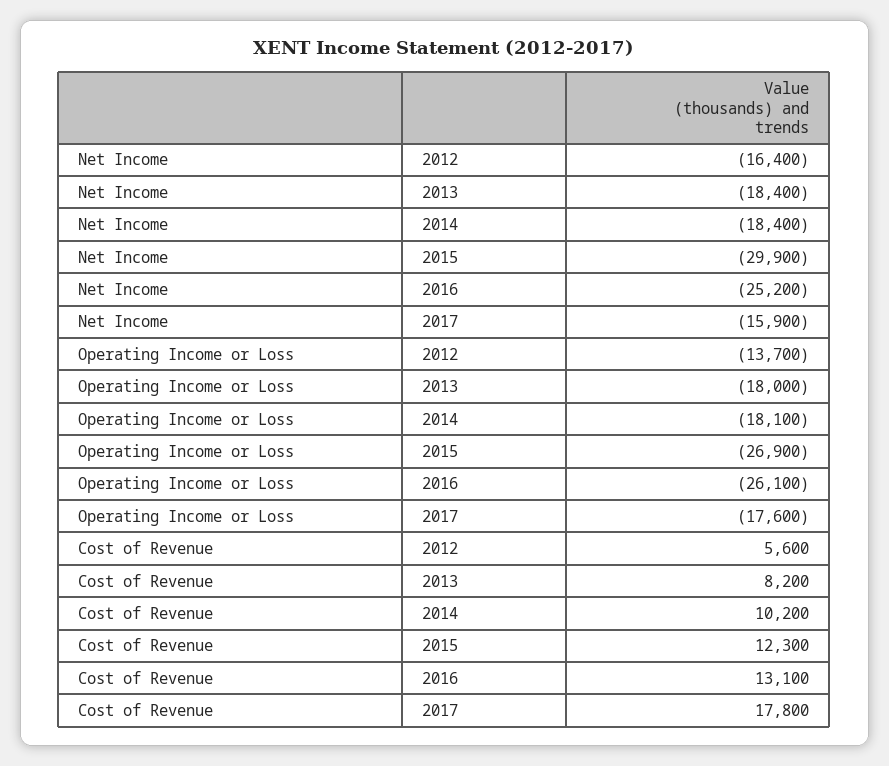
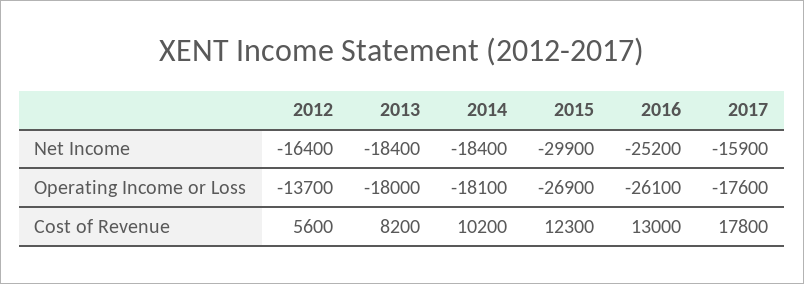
  {
    "Net Income": {
      "2012": -16400,
      "2013": -18400,
      "2014": -18400,
      "2015": -29900,
      "2016": -25200,
      "2017": -15900
    },
    "Operating Income or Loss": {
      "2012": -13700,
      "2013": -18000,
      "2014": -18100,
      "2015": -26900,
      "2016": -26100,
      "2017": -17600
    },
    "Cost of Revenue": {
      "2012": 5600,
      "2013": 8200,
      "2014": 10200,
      "2015": 12300,
-     "2016": 13100,
+     "2016": 13000,
      "2017": 17800
    }
  }

